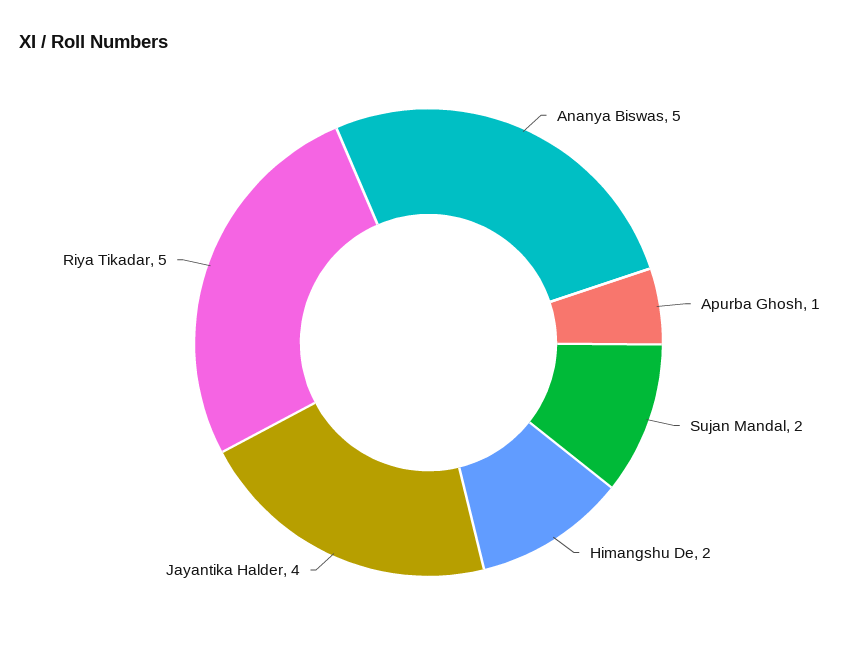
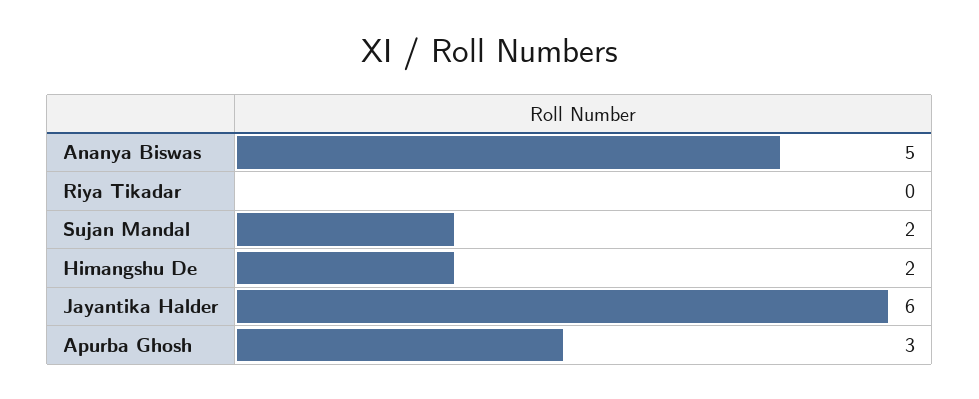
  {
    "Ananya Biswas": 5,
-   "Apurba Ghosh": 1,
+   "Apurba Ghosh": 3,
    "Sujan Mandal": 2,
    "Himangshu De": 2,
-   "Jayantika Halder": 4,
+   "Jayantika Halder": 6,
-   "Riya Tikadar": 5
+   "Riya Tikadar": 0
  }

